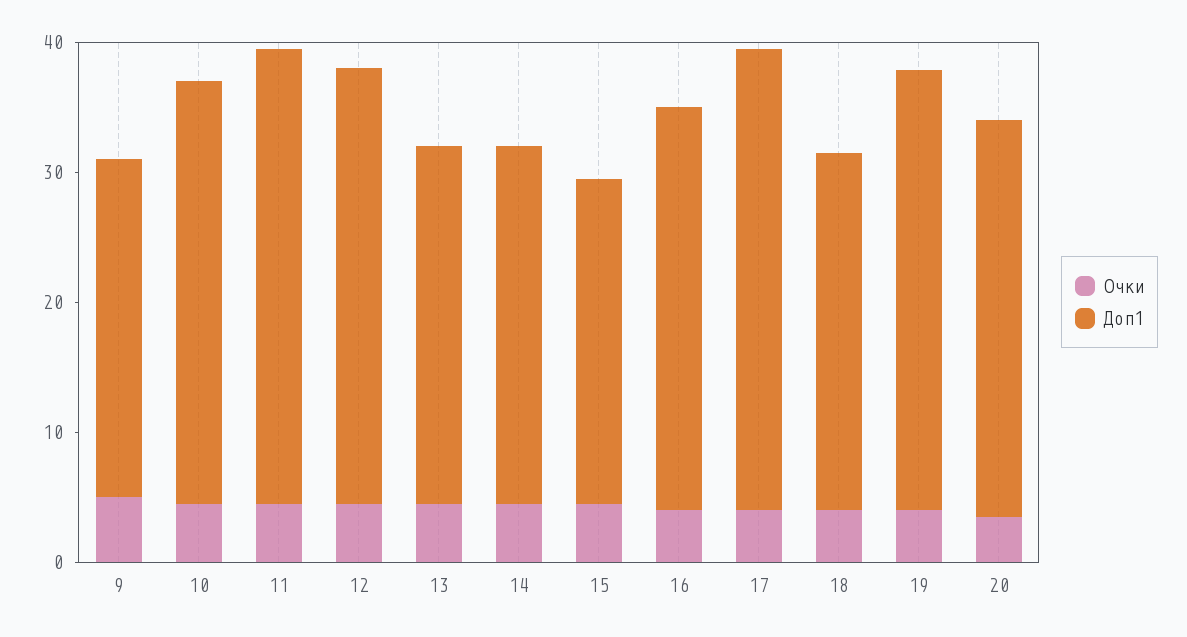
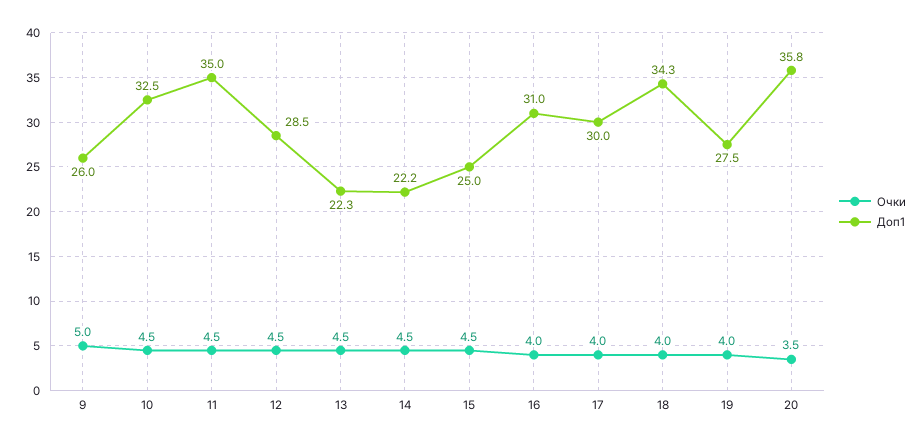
  {
    "Очки": {
      "9": 5,
      "10": 4.5,
      "11": 4.5,
      "12": 4.5,
      "13": 4.5,
      "14": 4.5,
      "15": 4.5,
      "16": 4,
      "17": 4,
      "18": 4,
      "19": 4,
      "20": 3.5
    },
    "Доп1": {
      "9": 26,
      "10": 32.5,
      "11": 35,
-     "12": 34,
+     "12": 28.5,
-     "13": 28,
+     "13": 22.3,
-     "14": 28,
+     "14": 22.2,
      "15": 25,
      "16": 31,
-     "17": 36,
+     "17": 30,
-     "18": 28,
+     "18": 34.3,
-     "19": 34,
+     "19": 27.5,
-     "20": 30
+     "20": 35.8
    }
  }

